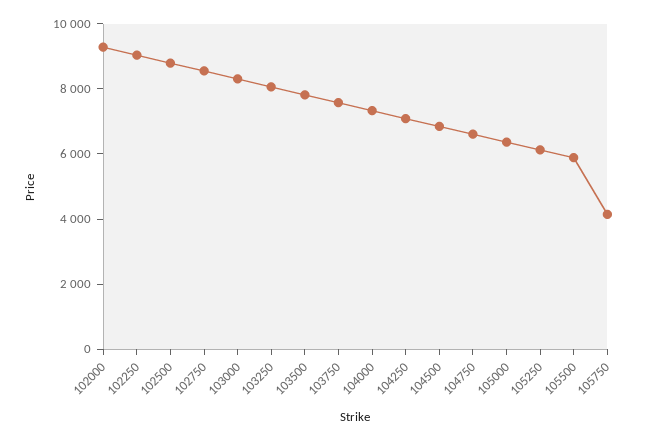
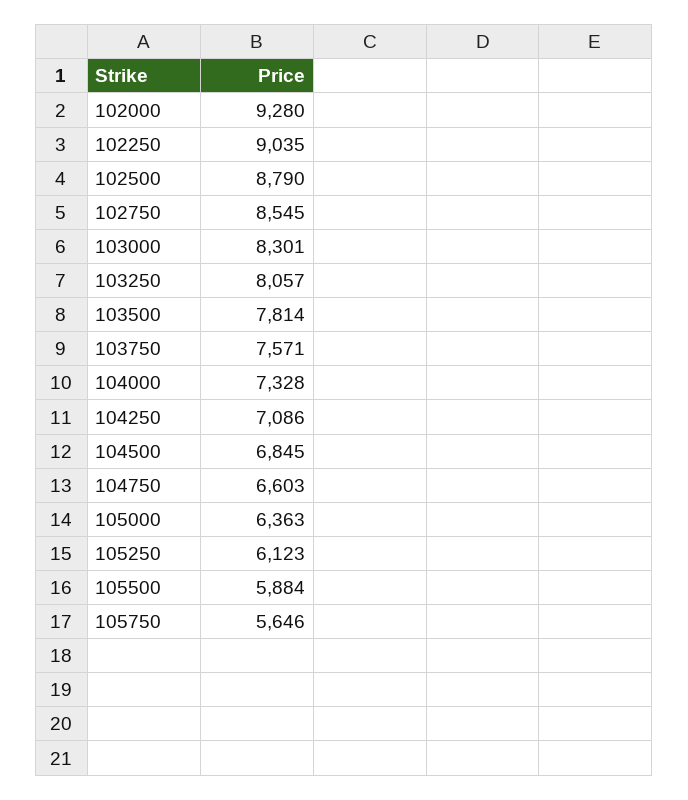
  {
    "102000": 9280,
    "102250": 9035,
    "102500": 8790,
    "102750": 8545,
    "103000": 8301,
    "103250": 8057,
    "103500": 7814,
    "103750": 7571,
    "104000": 7328,
    "104250": 7086,
    "104500": 6845,
    "104750": 6603,
    "105000": 6363,
    "105250": 6123,
    "105500": 5884,
-   "105750": 4000
+   "105750": 5646
  }

